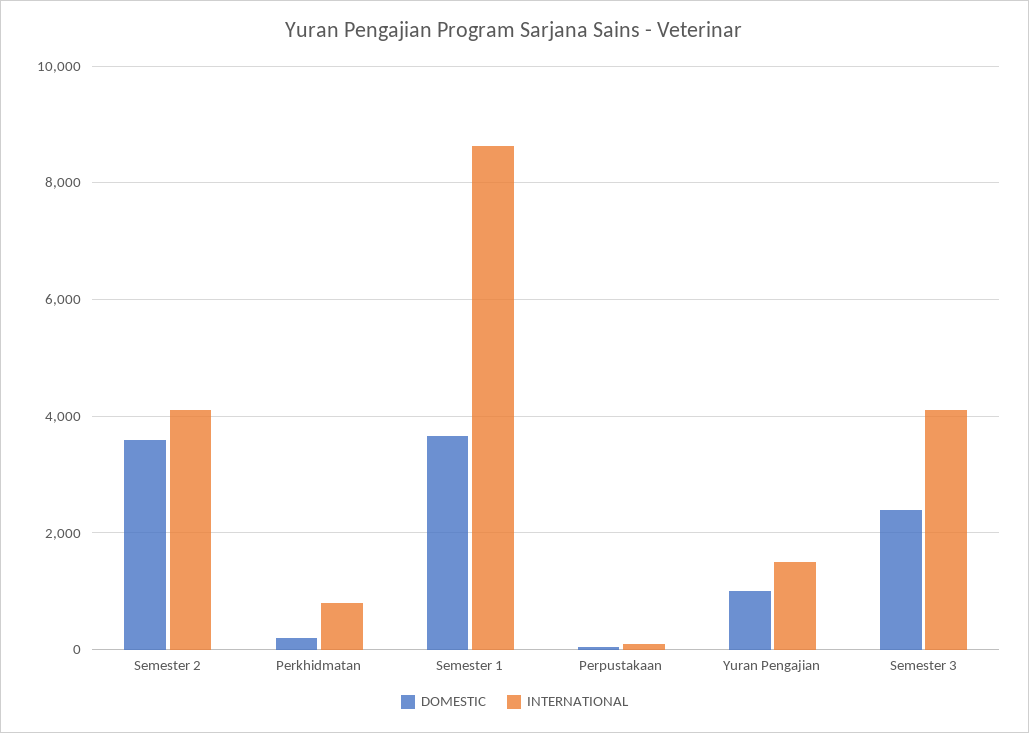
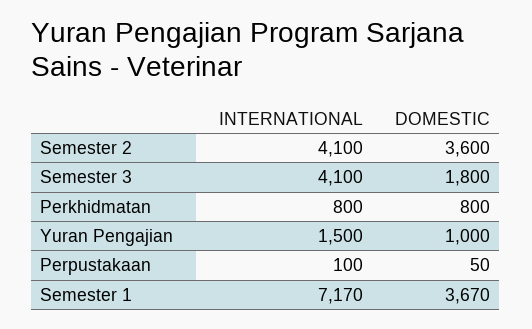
  {
    "DOMESTIC": {
      "Semester 2": 3600,
-     "Perkhidmatan": 200,
+     "Perkhidmatan": 800,
      "Semester 1": 3670,
      "Perpustakaan": 50,
      "Yuran Pengajian": 1000,
-     "Semester 3": 2400
+     "Semester 3": 1800
    },
    "INTERNATIONAL": {
      "Semester 2": 4100,
      "Perkhidmatan": 800,
-     "Semester 1": 8600,
+     "Semester 1": 7170,
      "Perpustakaan": 100,
      "Yuran Pengajian": 1500,
      "Semester 3": 4100
    }
  }

